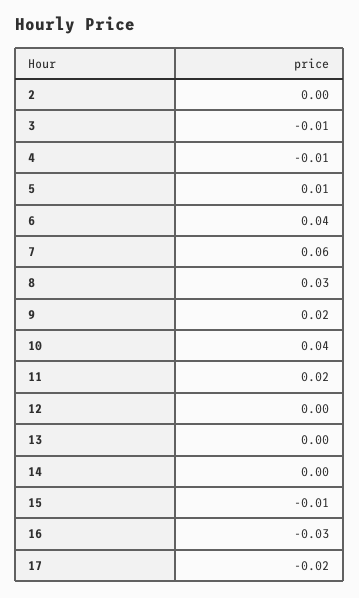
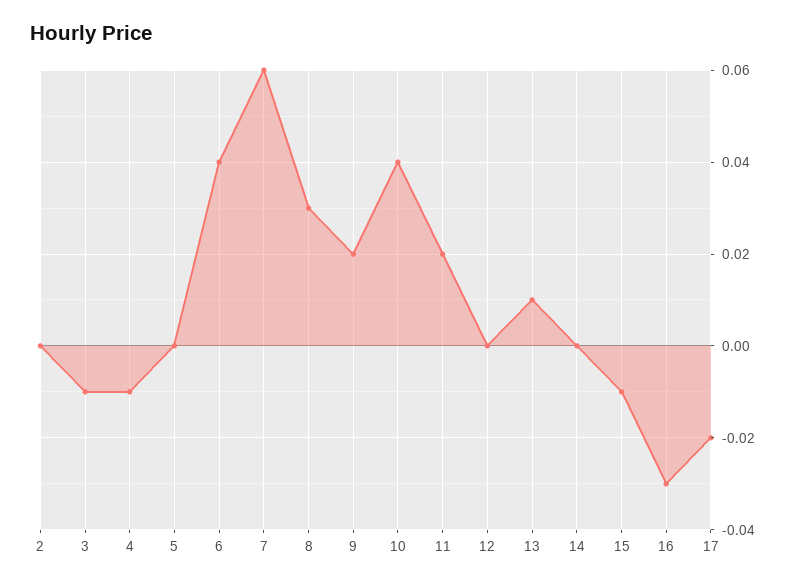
  {
    "2": 0,
    "3": -0.01,
    "4": -0.01,
-   "5": 0.01,
+   "5": 0,
    "6": 0.04,
    "7": 0.06,
    "8": 0.03,
    "9": 0.02,
    "10": 0.04,
    "11": 0.02,
    "12": 0,
-   "13": 0,
+   "13": 0.01,
    "14": 0,
    "15": -0.01,
    "16": -0.03,
    "17": -0.02
  }

